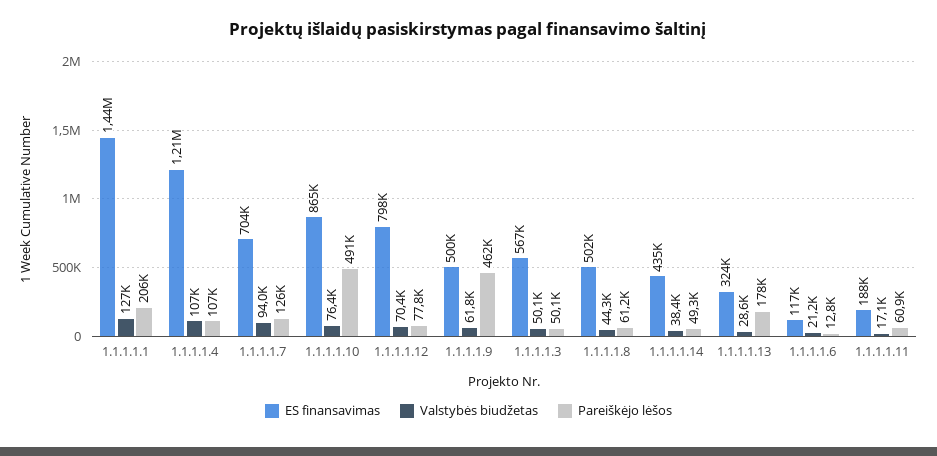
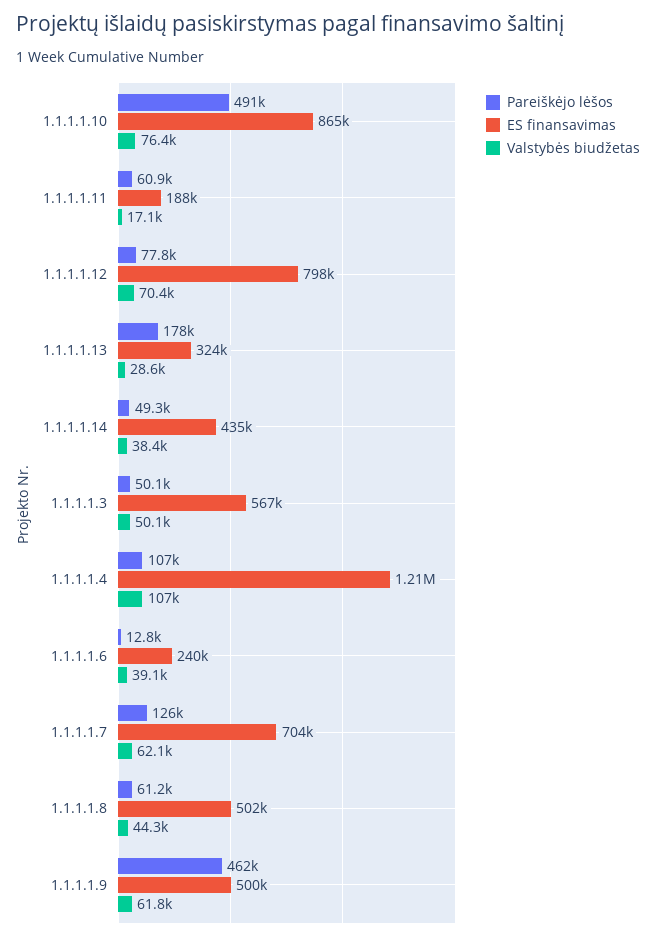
  {
    "ES finansavimas": {
-     "1.1.1.1.1": 1440000,
      "1.1.1.1.4": 1210000,
      "1.1.1.1.7": 704000,
      "1.1.1.1.10": 865000,
      "1.1.1.1.12": 798000,
      "1.1.1.1.9": 500000,
      "1.1.1.1.3": 567000,
      "1.1.1.1.8": 502000,
      "1.1.1.1.14": 435000,
      "1.1.1.1.13": 324000,
-     "1.1.1.1.6": 117000,
+     "1.1.1.1.6": 240000,
      "1.1.1.1.11": 188000
    },
    "Valstybės biudžetas": {
-     "1.1.1.1.1": 127000,
      "1.1.1.1.4": 107000,
-     "1.1.1.1.7": 94000,
+     "1.1.1.1.7": 62100,
      "1.1.1.1.10": 76400,
      "1.1.1.1.12": 70400,
      "1.1.1.1.9": 61800,
      "1.1.1.1.3": 50100,
      "1.1.1.1.8": 44300,
      "1.1.1.1.14": 38400,
      "1.1.1.1.13": 28600,
-     "1.1.1.1.6": 21200,
+     "1.1.1.1.6": 39100,
      "1.1.1.1.11": 17100
    },
    "Pareiškėjo lėšos": {
-     "1.1.1.1.1": 206000,
      "1.1.1.1.4": 107000,
      "1.1.1.1.7": 126000,
      "1.1.1.1.10": 491000,
      "1.1.1.1.12": 77800,
      "1.1.1.1.9": 462000,
      "1.1.1.1.3": 50100,
      "1.1.1.1.8": 61200,
      "1.1.1.1.14": 49300,
      "1.1.1.1.13": 178000,
      "1.1.1.1.6": 12800,
      "1.1.1.1.11": 60900
    }
  }

